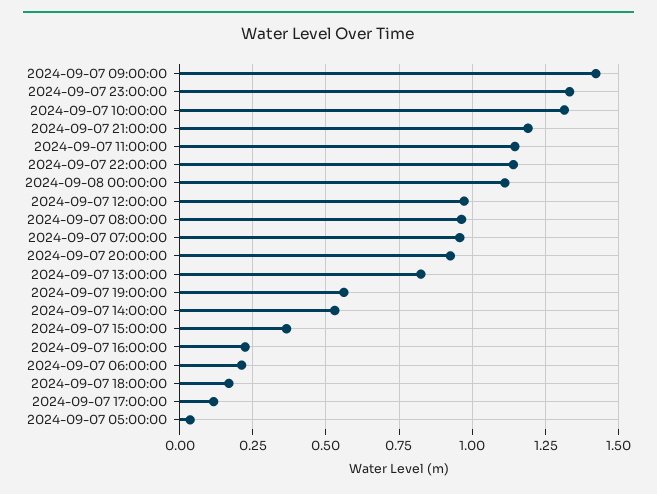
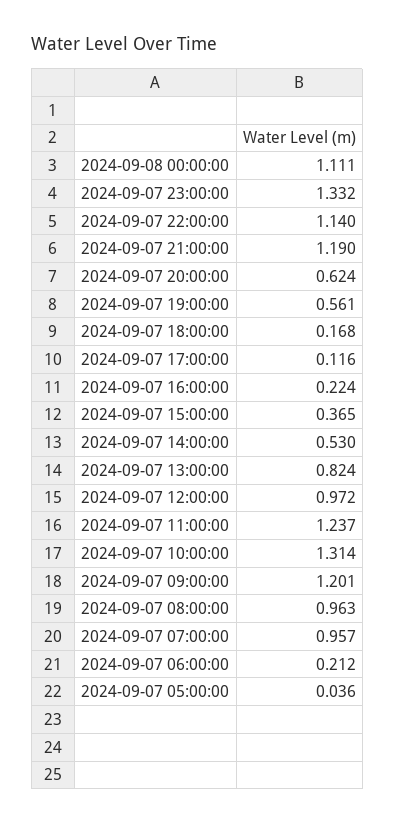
  {
-   "2024-09-07 09:00:00": 1.425,
+   "2024-09-07 09:00:00": 1.201,
    "2024-09-07 23:00:00": 1.332,
    "2024-09-07 10:00:00": 1.314,
    "2024-09-07 21:00:00": 1.19,
-   "2024-09-07 11:00:00": 1.15,
+   "2024-09-07 11:00:00": 1.237,
    "2024-09-07 22:00:00": 1.14,
    "2024-09-08 00:00:00": 1.111,
    "2024-09-07 12:00:00": 0.972,
    "2024-09-07 08:00:00": 0.963,
    "2024-09-07 07:00:00": 0.957,
-   "2024-09-07 20:00:00": 0.925,
+   "2024-09-07 20:00:00": 0.624,
    "2024-09-07 13:00:00": 0.824,
    "2024-09-07 19:00:00": 0.561,
    "2024-09-07 14:00:00": 0.53,
    "2024-09-07 15:00:00": 0.365,
    "2024-09-07 16:00:00": 0.224,
    "2024-09-07 06:00:00": 0.212,
    "2024-09-07 18:00:00": 0.168,
    "2024-09-07 17:00:00": 0.116,
    "2024-09-07 05:00:00": 0.036
  }

